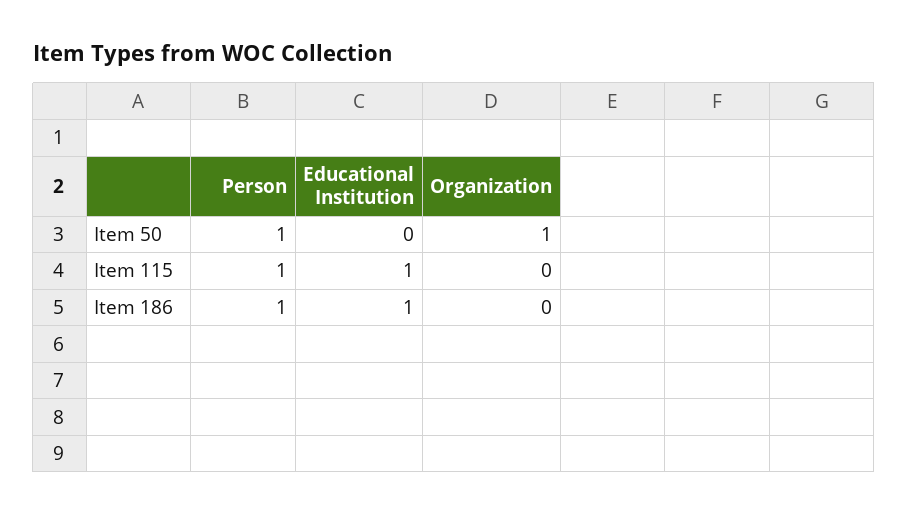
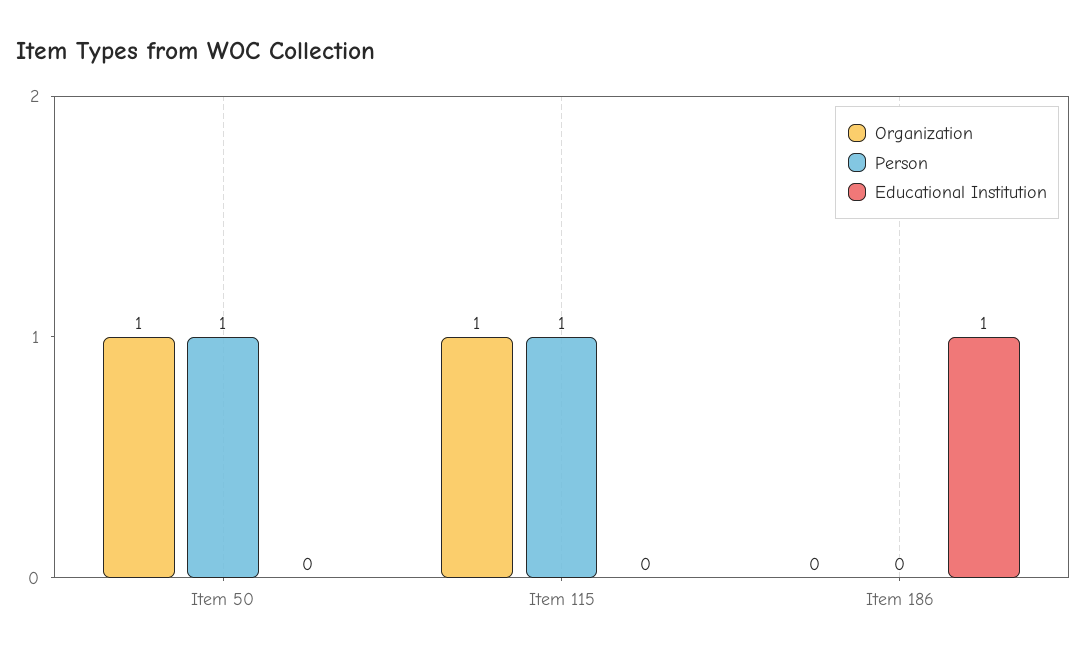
  {
    "Person": {
      "Item 50": 1,
      "Item 115": 1,
-     "Item 186": 1
+     "Item 186": 0
    },
    "Educational Institution": {
      "Item 50": 0,
-     "Item 115": 1,
+     "Item 115": 0,
      "Item 186": 1
    },
    "Organization": {
      "Item 50": 1,
-     "Item 115": 0,
+     "Item 115": 1,
      "Item 186": 0
    }
  }

